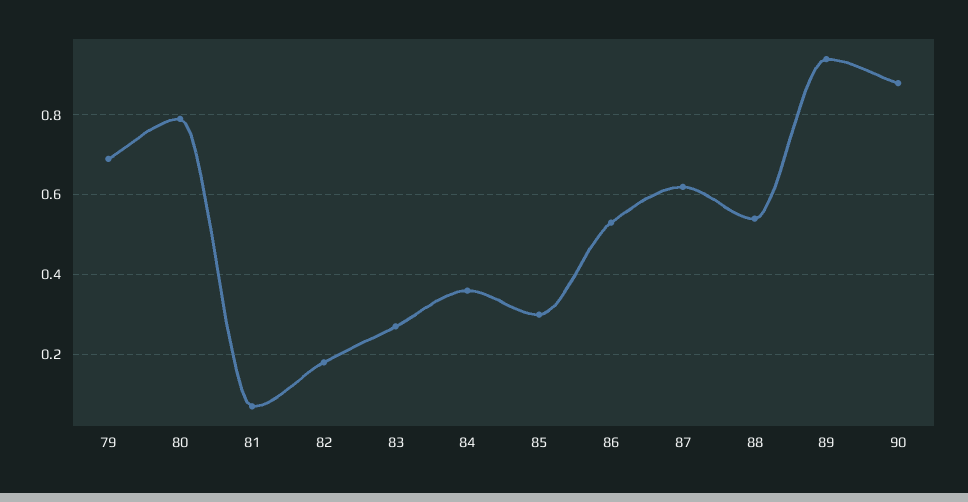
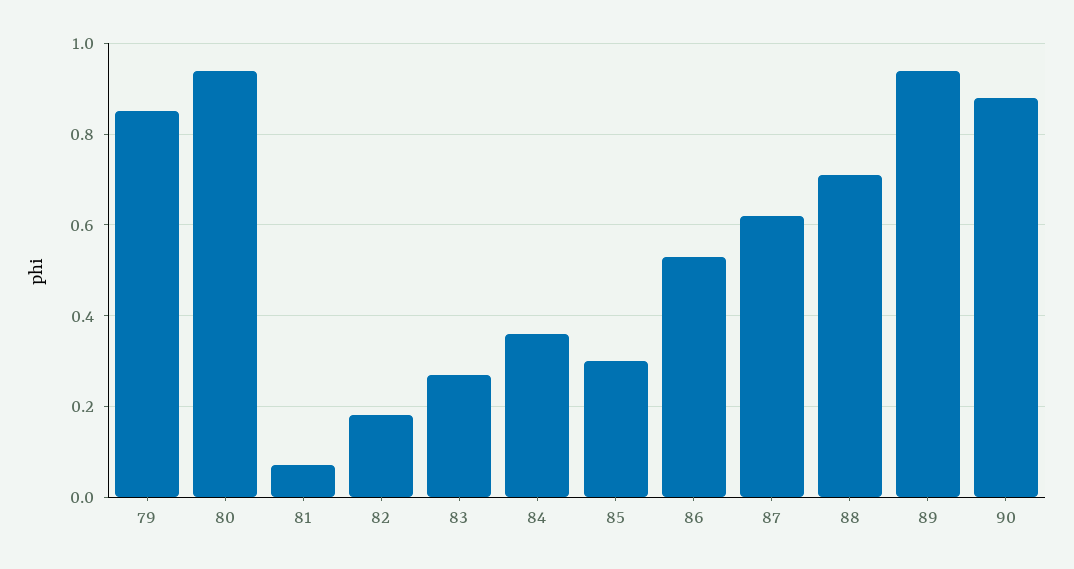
  {
-   "79": 0.7,
+   "79": 0.85,
-   "80": 0.8,
+   "80": 0.95,
    "81": 0.05,
    "82": 0.2,
    "83": 0.25,
    "84": 0.35,
    "85": 0.3,
    "86": 0.55,
    "87": 0.6,
-   "88": 0.55,
+   "88": 0.7,
    "89": 0.95,
    "90": 0.9
  }

